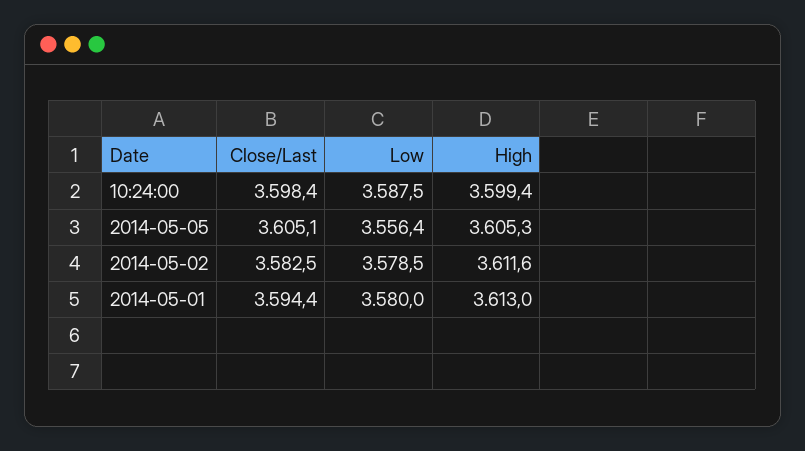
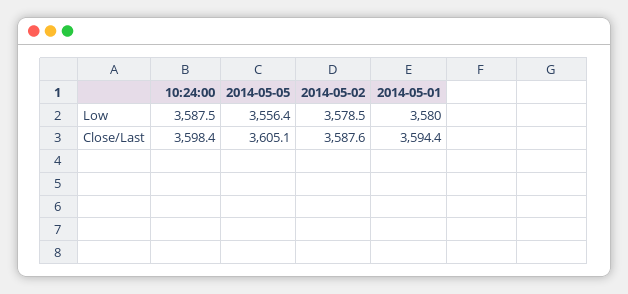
  {
    "Close/Last": {
      "10:24:00": 3598.4,
      "2014-05-05": 3605.1,
-     "2014-05-02": 3582.5,
+     "2014-05-02": 3587.6,
      "2014-05-01": 3594.4
    },
    "Low": {
      "10:24:00": 3587.5,
      "2014-05-05": 3556.4,
      "2014-05-02": 3578.5,
      "2014-05-01": 3580
-   },
+   }
-   "High": {
-     "10:24:00": 3599.4,
-     "2014-05-05": 3605.3,
-     "2014-05-02": 3611.6,
-     "2014-05-01": 3613
-   }
  }

